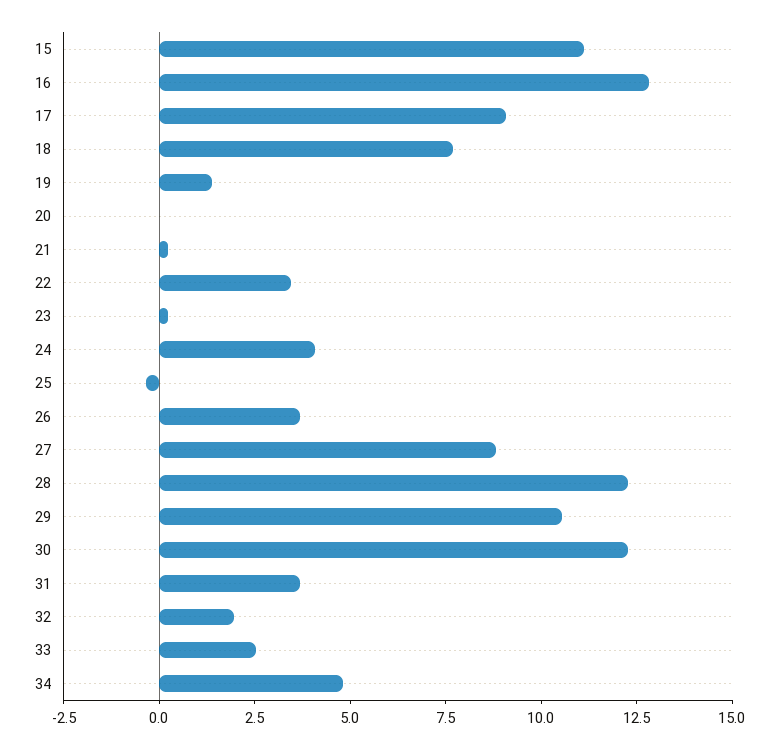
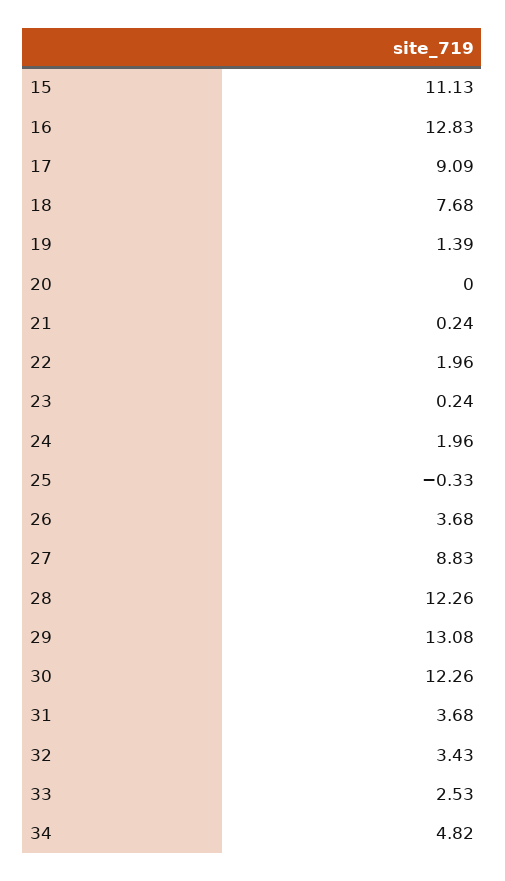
  {
    "15": 11.13,
    "16": 12.83,
    "17": 9.09,
    "18": 7.68,
    "19": 1.39,
    "20": 0,
    "21": 0.24,
-   "22": 3.5,
+   "22": 1.96,
    "23": 0.24,
-   "24": 4,
+   "24": 1.96,
    "25": -0.33,
    "26": 3.68,
    "27": 8.83,
    "28": 12.26,
-   "29": 10.5,
+   "29": 13.08,
    "30": 12.26,
    "31": 3.68,
-   "32": 2,
+   "32": 3.43,
    "33": 2.53,
    "34": 4.82
  }

